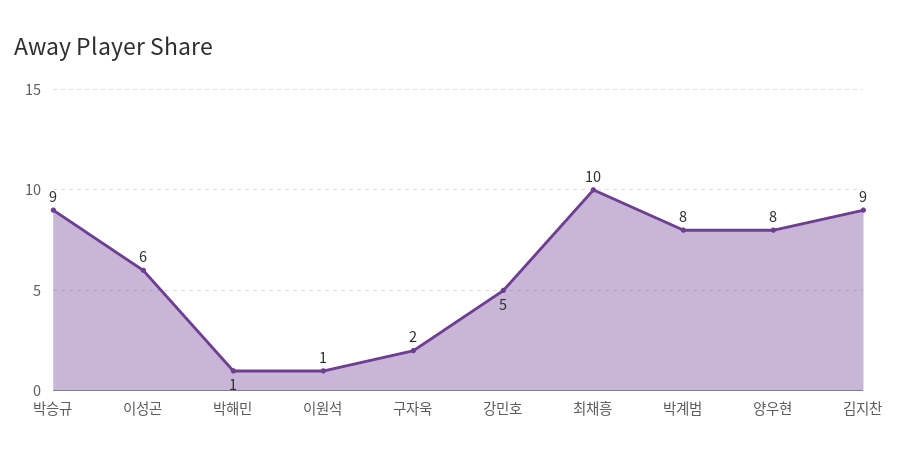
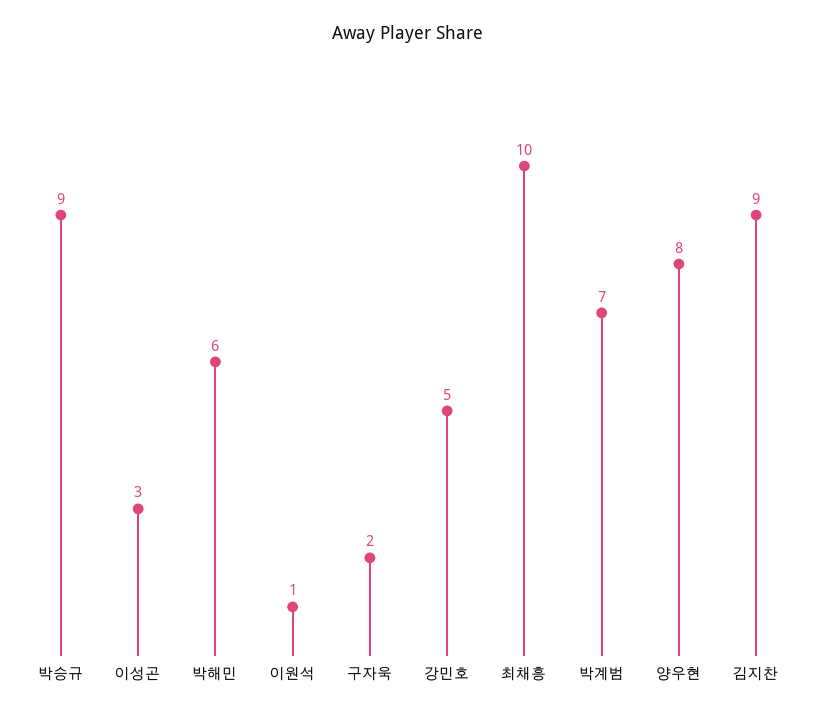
  {
    "박승규": 9,
-   "이성곤": 6,
+   "이성곤": 3,
-   "박해민": 1,
+   "박해민": 6,
    "이원석": 1,
    "구자욱": 2,
    "강민호": 5,
    "최채흥": 10,
-   "박계범": 8,
+   "박계범": 7,
    "양우현": 8,
    "김지찬": 9
  }

